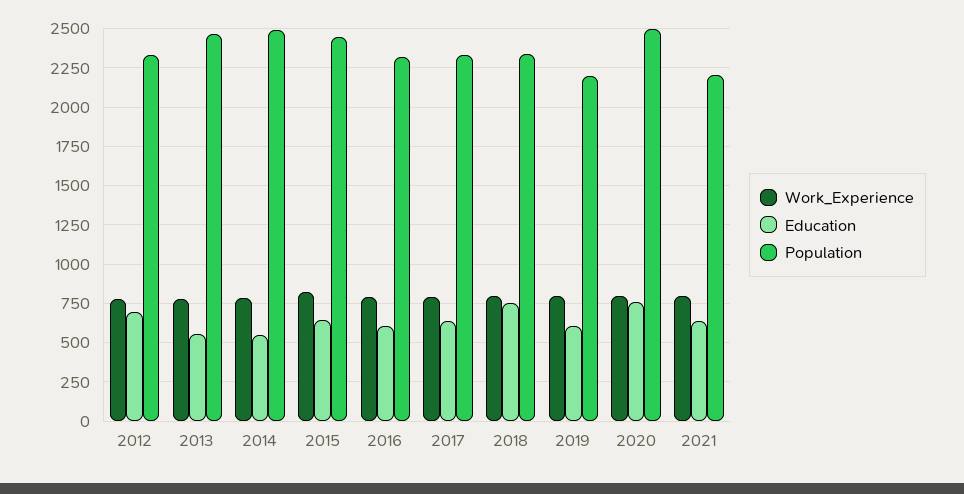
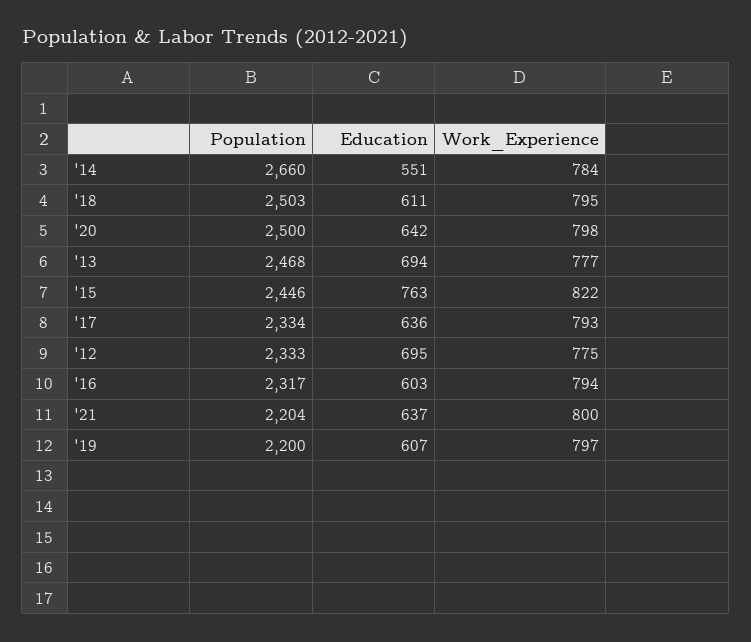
  {
    "Work_Experience": {
      "2012": 775,
      "2013": 777,
      "2014": 784,
      "2015": 822,
      "2016": 794,
      "2017": 793,
      "2018": 795,
      "2019": 797,
      "2020": 798,
      "2021": 800
    },
    "Education": {
      "2012": 695,
-     "2013": 550,
+     "2013": 694,
      "2014": 551,
-     "2015": 650,
+     "2015": 763,
      "2016": 603,
      "2017": 636,
-     "2018": 750,
+     "2018": 611,
      "2019": 607,
-     "2020": 750,
+     "2020": 642,
      "2021": 637
    },
    "Population": {
      "2012": 2333,
      "2013": 2468,
-     "2014": 2500,
+     "2014": 2660,
      "2015": 2446,
      "2016": 2317,
      "2017": 2334,
-     "2018": 2350,
+     "2018": 2503,
      "2019": 2200,
      "2020": 2500,
      "2021": 2204
    }
  }

